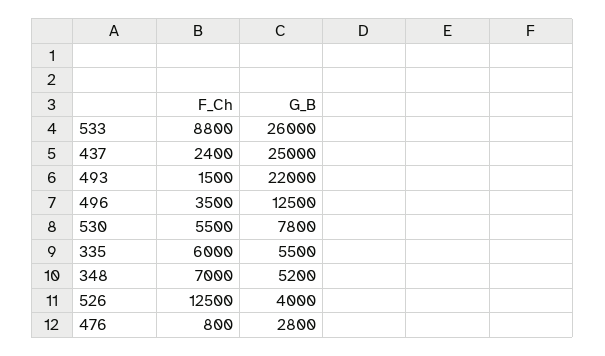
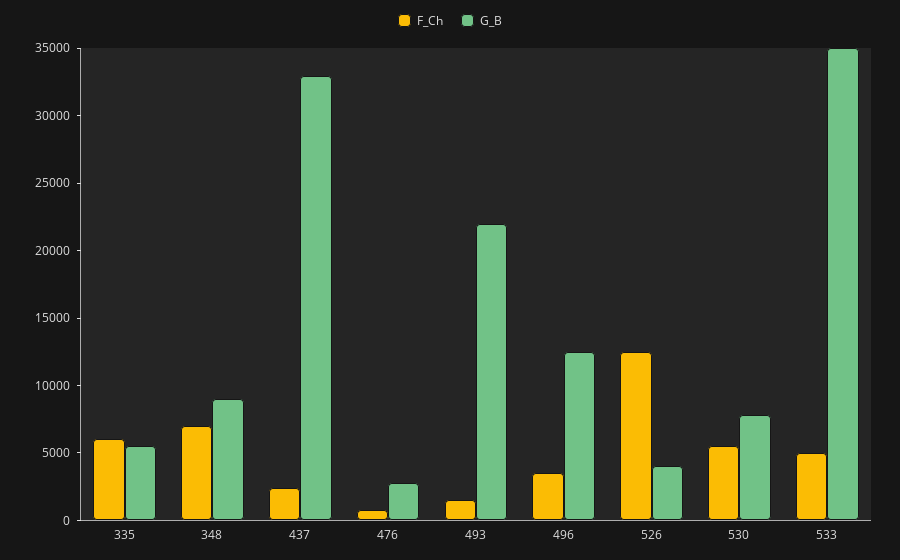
  {
    "F_Ch": {
-     "533": 8800,
+     "533": 5000,
      "437": 2400,
      "493": 1500,
      "496": 3500,
      "530": 5500,
      "335": 6000,
      "348": 7000,
      "526": 12500,
      "476": 800
    },
    "G_B": {
-     "533": 26000,
+     "533": 35000,
-     "437": 25000,
+     "437": 33000,
      "493": 22000,
      "496": 12500,
      "530": 7800,
      "335": 5500,
-     "348": 5200,
+     "348": 9000,
      "526": 4000,
      "476": 2800
    }
  }

